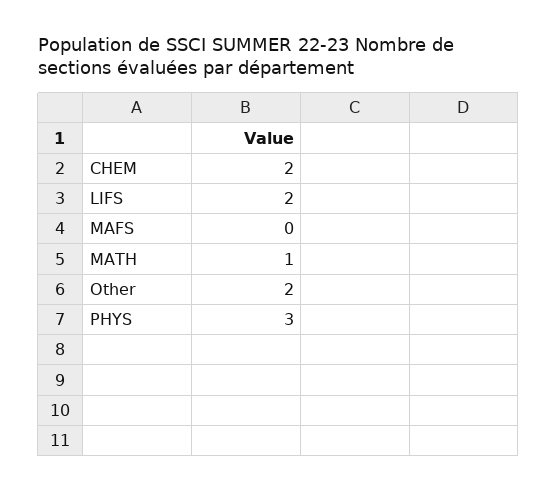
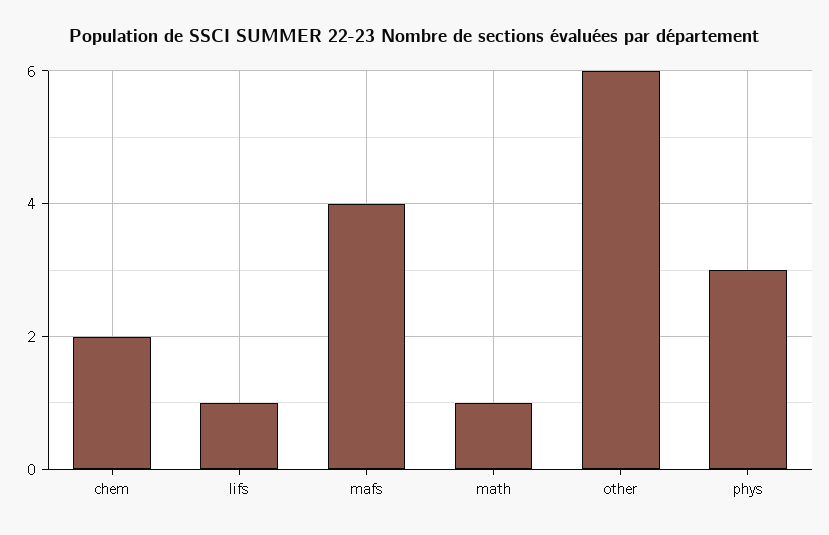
  {
    "CHEM": 2,
-   "LIFS": 2,
+   "LIFS": 1,
-   "MAFS": 0,
+   "MAFS": 4,
    "MATH": 1,
-   "Other": 2,
+   "Other": 6,
    "PHYS": 3
  }

